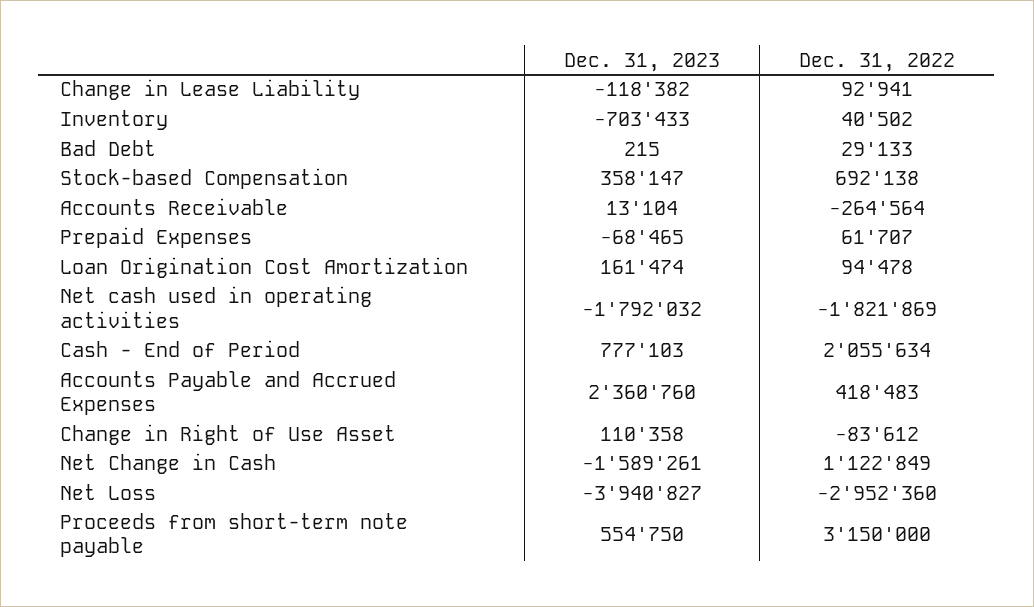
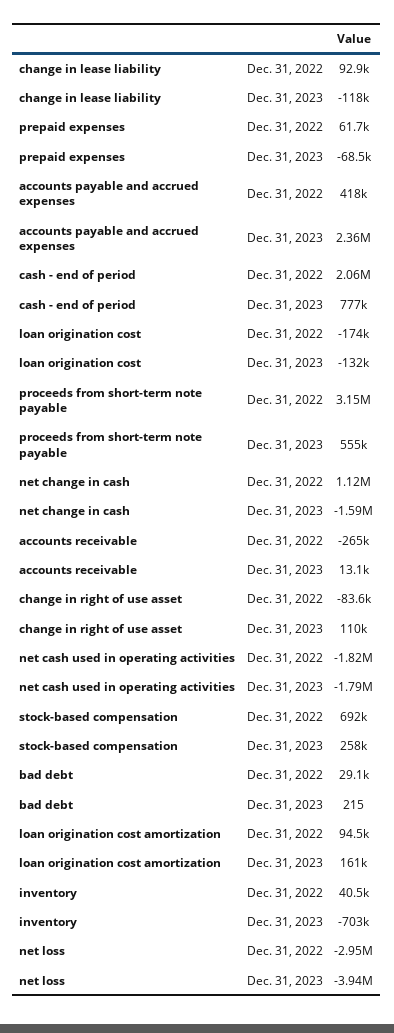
  {
    "Dec. 31, 2023": {
      "Change in Lease Liability": -118382,
      "Inventory": -703433,
      "Bad Debt": 215,
-     "Stock-based Compensation": 358147,
+     "Stock-based Compensation": 258000,
      "Accounts Receivable": 13104,
      "Prepaid Expenses": -68465,
      "Loan Origination Cost Amortization": 161474,
      "Net cash used in operating activities": -1792032,
      "Cash - End of Period": 777103,
      "Accounts Payable and Accrued Expenses": 2360760,
      "Change in Right of Use Asset": 110358,
      "Net Change in Cash": -1589261,
      "Net Loss": -3940827,
-     "Proceeds from short-term note payable": 554750
+     "Proceeds from short-term note payable": 554750,
+     "loan origination cost": -132000
    },
    "Dec. 31, 2022": {
      "Change in Lease Liability": 92941,
      "Inventory": 40502,
      "Bad Debt": 29133,
      "Stock-based Compensation": 692138,
      "Accounts Receivable": -264564,
      "Prepaid Expenses": 61707,
      "Loan Origination Cost Amortization": 94478,
      "Net cash used in operating activities": -1821869,
      "Cash - End of Period": 2055634,
      "Accounts Payable and Accrued Expenses": 418483,
      "Change in Right of Use Asset": -83612,
      "Net Change in Cash": 1122849,
      "Net Loss": -2952360,
-     "Proceeds from short-term note payable": 3150000
+     "Proceeds from short-term note payable": 3150000,
+     "loan origination cost": -174000
    }
  }

